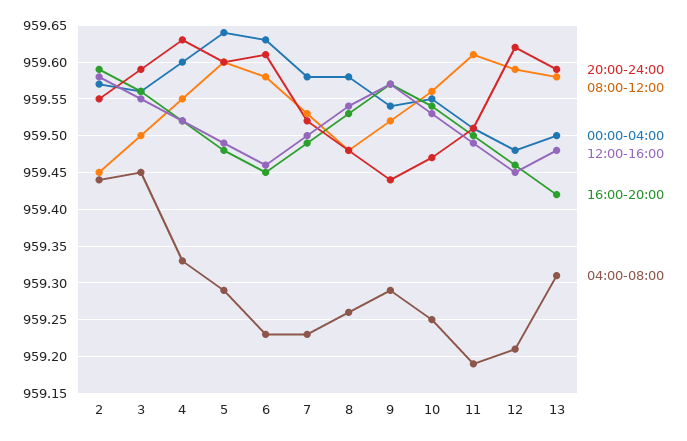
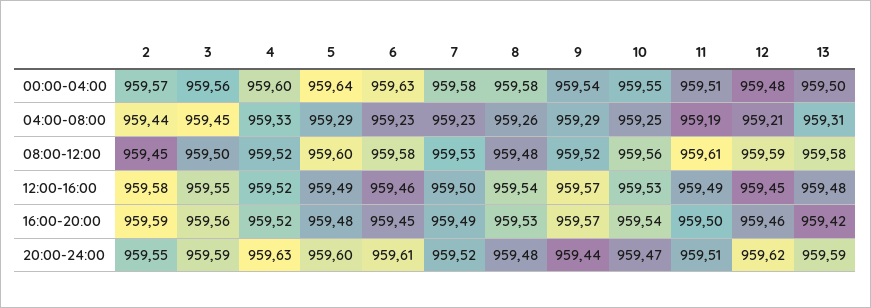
  {
    "20:00-24:00": {
      "2": 959.55,
      "3": 959.59,
      "4": 959.63,
      "5": 959.6,
      "6": 959.61,
      "7": 959.52,
      "8": 959.48,
      "9": 959.44,
      "10": 959.47,
      "11": 959.51,
      "12": 959.62,
      "13": 959.59
    },
    "08:00-12:00": {
      "2": 959.45,
      "3": 959.5,
-     "4": 959.55,
+     "4": 959.52,
      "5": 959.6,
      "6": 959.58,
      "7": 959.53,
      "8": 959.48,
      "9": 959.52,
      "10": 959.56,
      "11": 959.61,
      "12": 959.59,
      "13": 959.58
    },
    "00:00-04:00": {
      "2": 959.57,
      "3": 959.56,
      "4": 959.6,
      "5": 959.64,
      "6": 959.63,
      "7": 959.58,
      "8": 959.58,
      "9": 959.54,
      "10": 959.55,
      "11": 959.51,
      "12": 959.48,
      "13": 959.5
    },
    "12:00-16:00": {
      "2": 959.58,
      "3": 959.55,
      "4": 959.52,
      "5": 959.49,
      "6": 959.46,
      "7": 959.5,
      "8": 959.54,
      "9": 959.57,
      "10": 959.53,
      "11": 959.49,
      "12": 959.45,
      "13": 959.48
    },
    "16:00-20:00": {
      "2": 959.59,
      "3": 959.56,
      "4": 959.52,
      "5": 959.48,
      "6": 959.45,
      "7": 959.49,
      "8": 959.53,
      "9": 959.57,
      "10": 959.54,
      "11": 959.5,
      "12": 959.46,
      "13": 959.42
    },
    "04:00-08:00": {
      "2": 959.44,
      "3": 959.45,
      "4": 959.33,
      "5": 959.29,
      "6": 959.23,
      "7": 959.23,
      "8": 959.26,
      "9": 959.29,
      "10": 959.25,
      "11": 959.19,
      "12": 959.21,
      "13": 959.31
    }
  }

